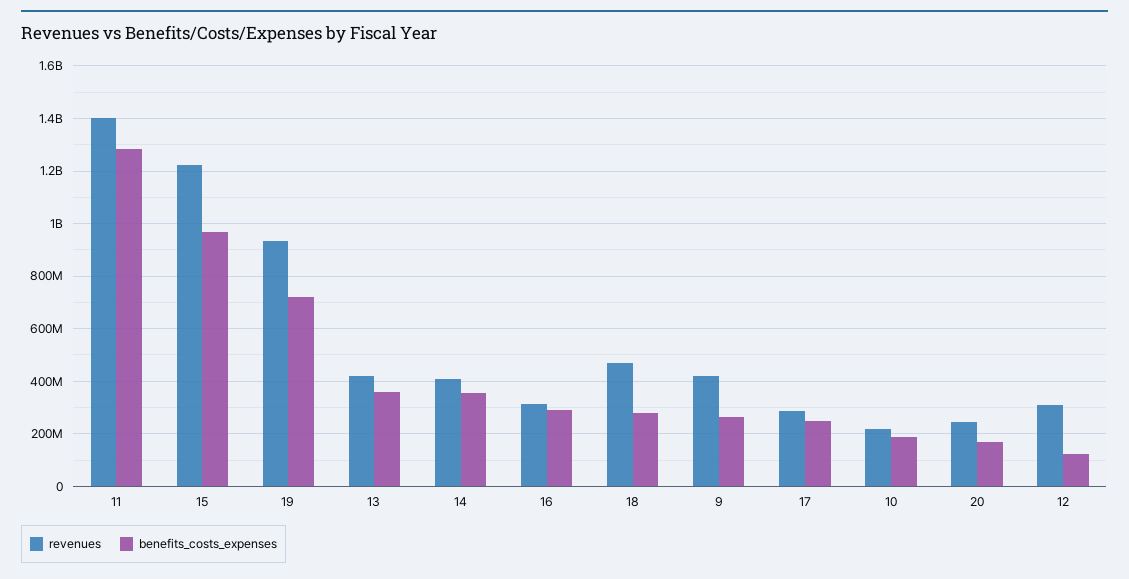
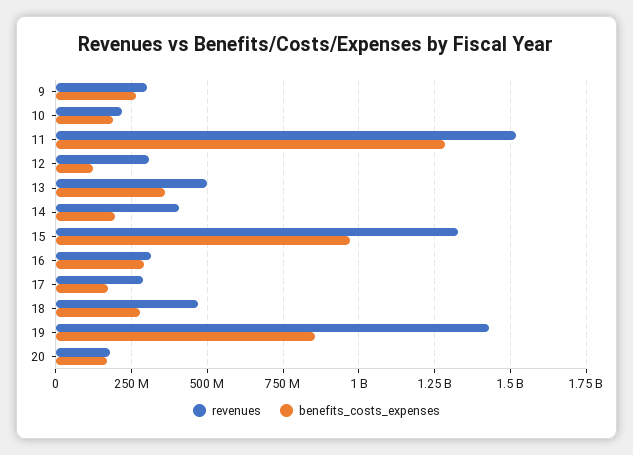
  {
    "revenues": {
-     "11": 1400000000,
+     "11": 1525000000,
-     "15": 1225000000,
+     "15": 1325000000,
-     "19": 925000000,
+     "19": 1425000000,
-     "13": 425000000,
+     "13": 500000000,
      "14": 400000000,
      "16": 325000000,
      "18": 475000000,
-     "9": 425000000,
+     "9": 300000000,
      "17": 275000000,
      "10": 225000000,
-     "20": 250000000,
+     "20": 175000000,
      "12": 300000000
    },
    "benefits_costs_expenses": {
      "11": 1275000000,
      "15": 975000000,
-     "19": 725000000,
+     "19": 850000000,
      "13": 350000000,
-     "14": 350000000,
+     "14": 200000000,
      "16": 300000000,
      "18": 275000000,
      "9": 275000000,
-     "17": 250000000,
+     "17": 175000000,
      "10": 200000000,
      "20": 175000000,
      "12": 125000000
    }
  }

